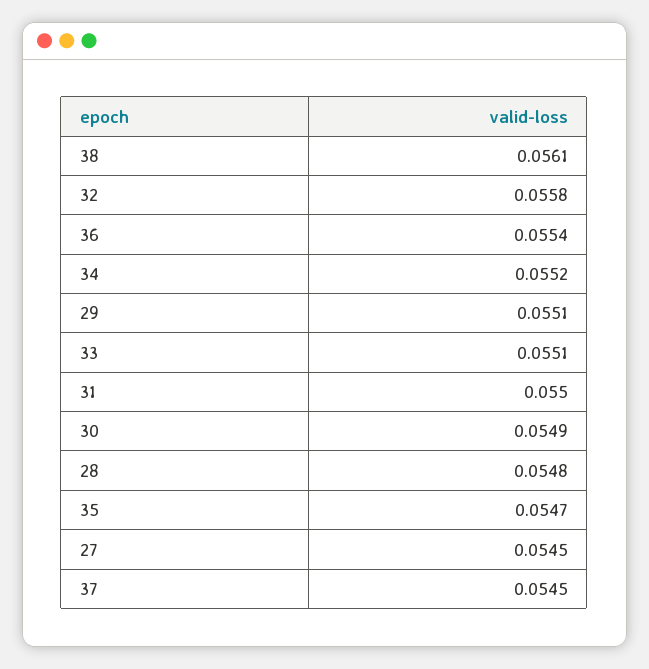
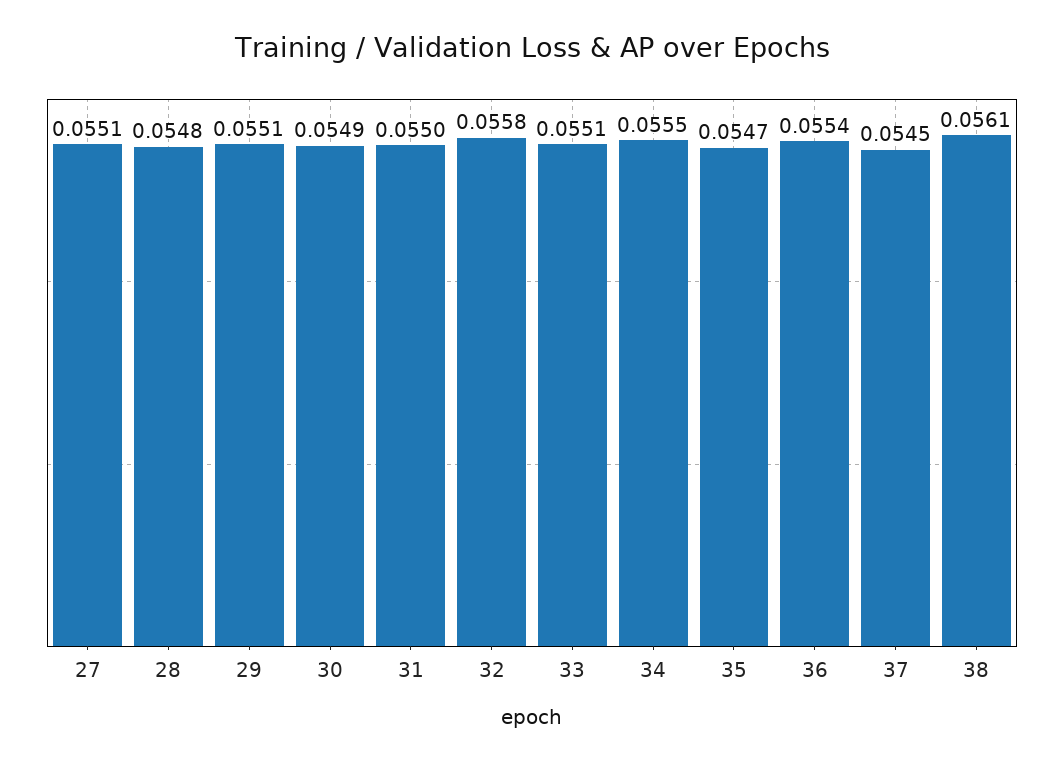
  {
    "38": 0.0561,
    "32": 0.0558,
    "36": 0.0554,
-   "34": 0.0552,
+   "34": 0.0555,
    "29": 0.0551,
    "33": 0.0551,
    "31": 0.055,
    "30": 0.0549,
    "28": 0.0548,
    "35": 0.0547,
-   "27": 0.0545,
+   "27": 0.0551,
    "37": 0.0545
  }

